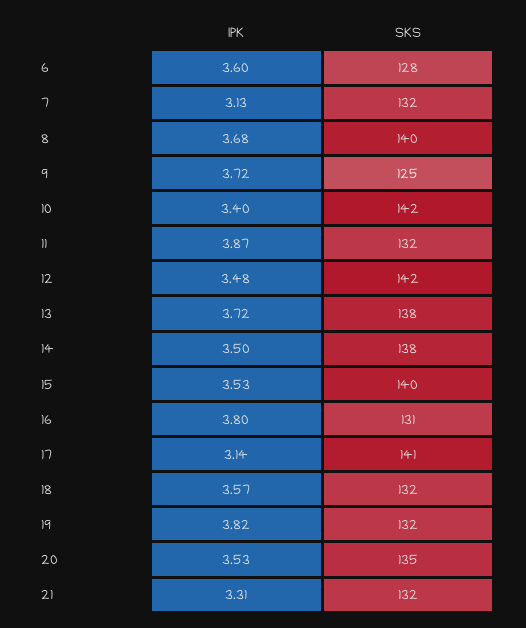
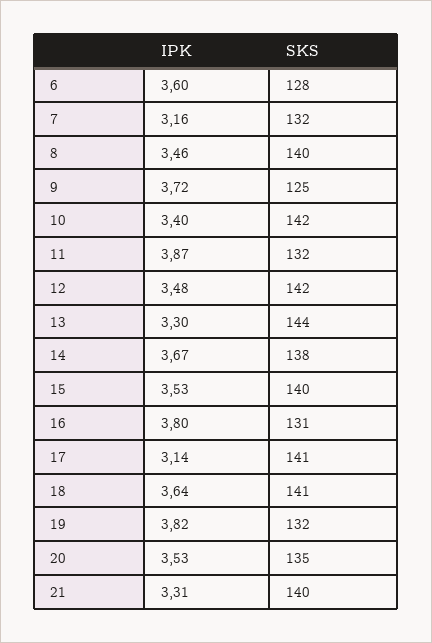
  {
    "IPK": {
      "6": 3.6,
-     "7": 3.13,
+     "7": 3.16,
-     "8": 3.68,
+     "8": 3.46,
      "9": 3.72,
      "10": 3.4,
      "11": 3.87,
      "12": 3.48,
-     "13": 3.72,
+     "13": 3.3,
-     "14": 3.5,
+     "14": 3.67,
      "15": 3.53,
      "16": 3.8,
      "17": 3.14,
-     "18": 3.57,
+     "18": 3.64,
      "19": 3.82,
      "20": 3.53,
      "21": 3.31
    },
    "SKS": {
      "6": 128,
      "7": 132,
      "8": 140,
      "9": 125,
      "10": 142,
      "11": 132,
      "12": 142,
-     "13": 138,
+     "13": 144,
      "14": 138,
      "15": 140,
      "16": 131,
      "17": 141,
-     "18": 132,
+     "18": 141,
      "19": 132,
      "20": 135,
-     "21": 132
+     "21": 140
    }
  }

